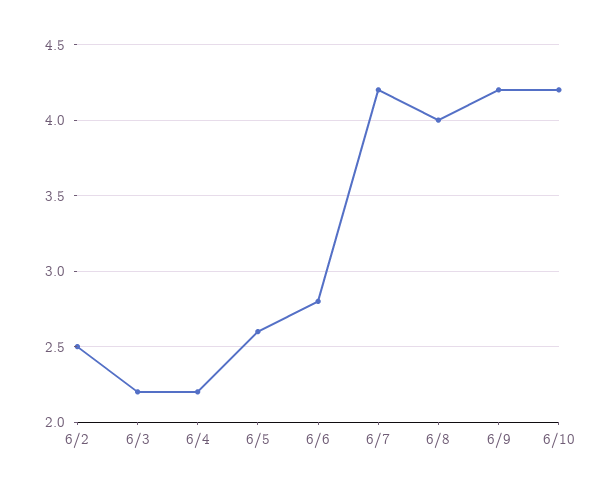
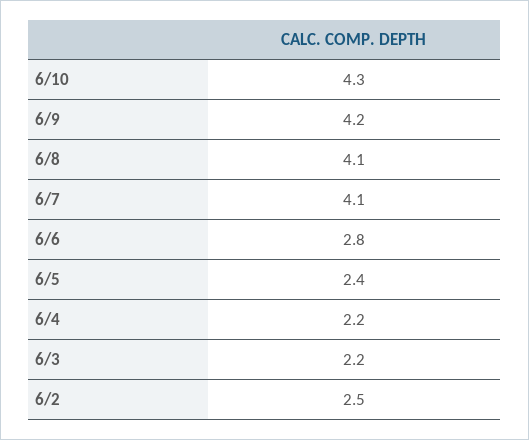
  {
    "6/2": 2.5,
    "6/3": 2.2,
    "6/4": 2.2,
-   "6/5": 2.6,
+   "6/5": 2.4,
    "6/6": 2.8,
-   "6/7": 4.2,
+   "6/7": 4.1,
-   "6/8": 4,
+   "6/8": 4.1,
    "6/9": 4.2,
-   "6/10": 4.2
+   "6/10": 4.3
  }

